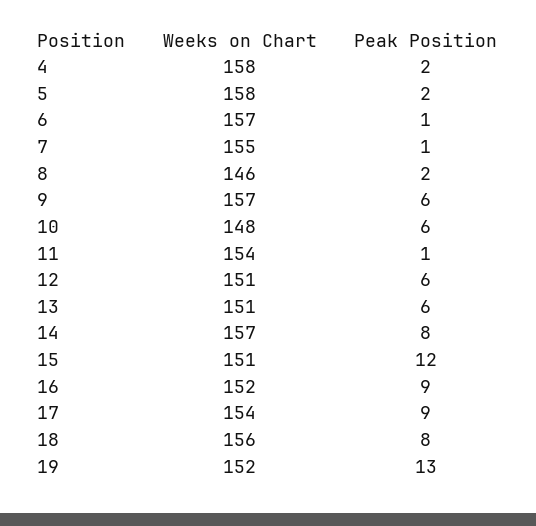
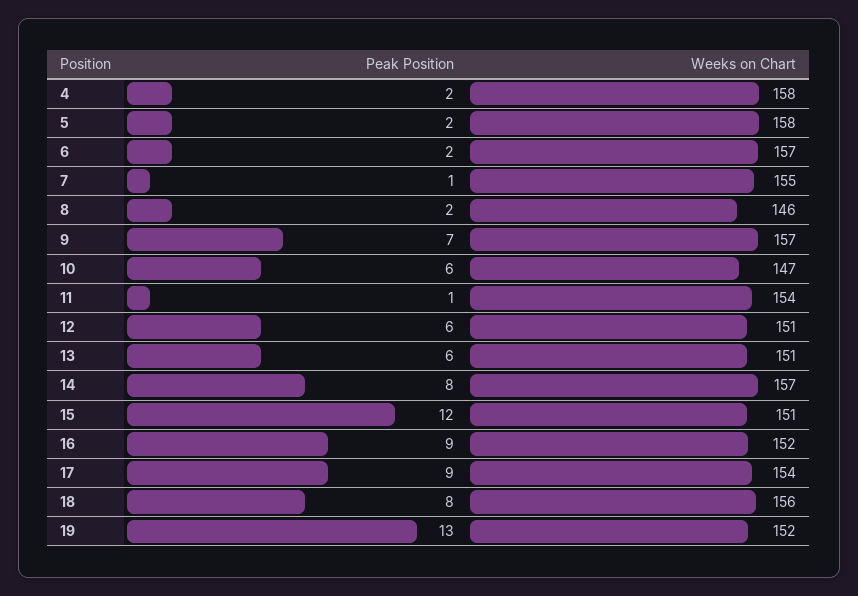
  {
    "Weeks on Chart": {
      "4": 158,
      "5": 158,
      "6": 157,
      "7": 155,
      "8": 146,
      "9": 157,
-     "10": 148,
+     "10": 147,
      "11": 154,
      "12": 151,
      "13": 151,
      "14": 157,
      "15": 151,
      "16": 152,
      "17": 154,
      "18": 156,
      "19": 152
    },
    "Peak Position": {
      "4": 2,
      "5": 2,
-     "6": 1,
+     "6": 2,
      "7": 1,
      "8": 2,
-     "9": 6,
+     "9": 7,
      "10": 6,
      "11": 1,
      "12": 6,
      "13": 6,
      "14": 8,
      "15": 12,
      "16": 9,
      "17": 9,
      "18": 8,
      "19": 13
    }
  }

